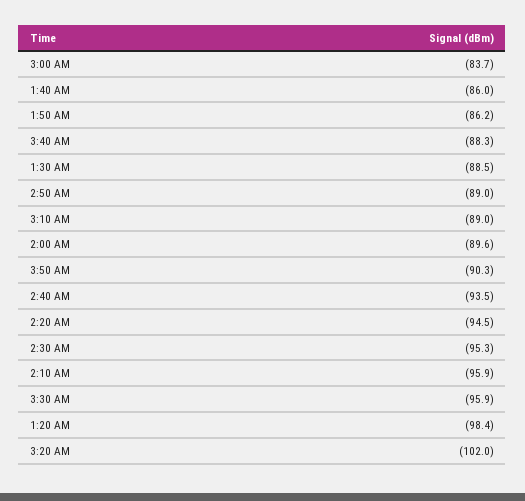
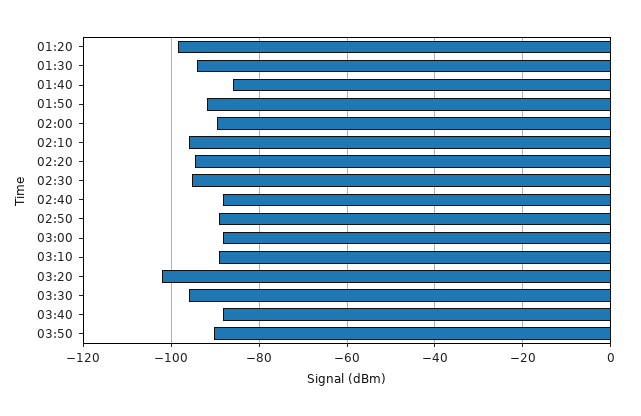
  {
-   "3:00 AM": -83.7,
+   "3:00 AM": -88,
    "1:40 AM": -86,
-   "1:50 AM": -86.2,
+   "1:50 AM": -92,
    "3:40 AM": -88.3,
-   "1:30 AM": -88.5,
+   "1:30 AM": -94,
    "2:50 AM": -89,
    "3:10 AM": -89,
    "2:00 AM": -89.6,
    "3:50 AM": -90.3,
-   "2:40 AM": -93.5,
+   "2:40 AM": -88,
    "2:20 AM": -94.5,
    "2:30 AM": -95.3,
    "2:10 AM": -95.9,
    "3:30 AM": -95.9,
    "1:20 AM": -98.4,
    "3:20 AM": -102
  }

